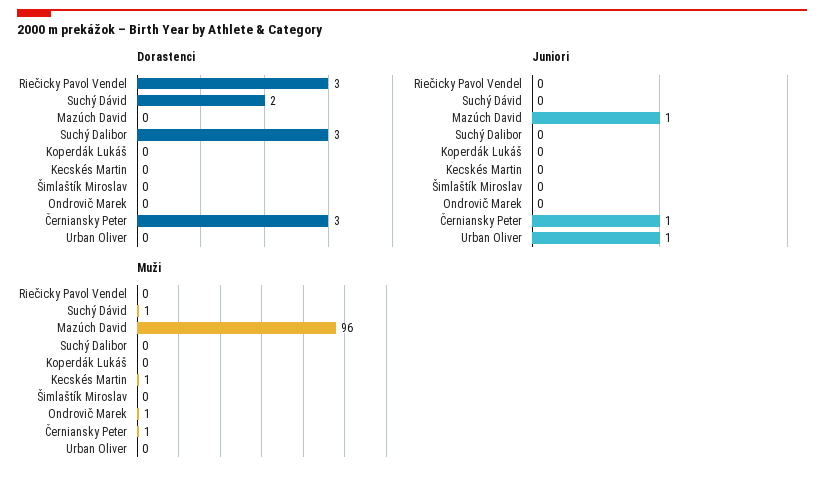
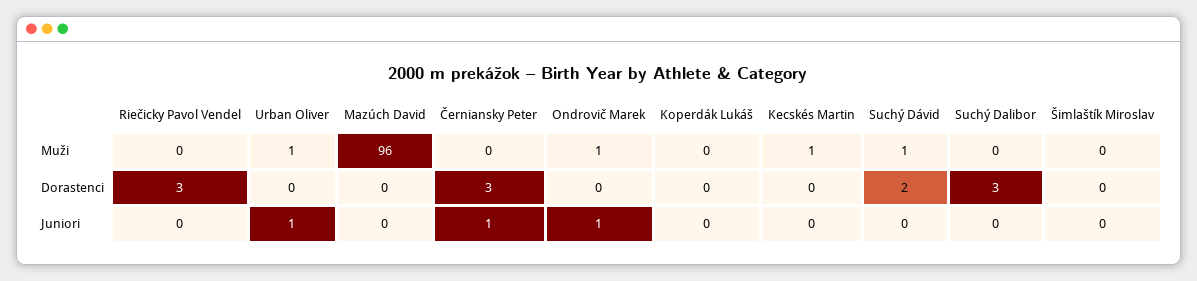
  {
    "Dorastenci": {
      "Riečicky Pavol Vendel": 3,
      "Suchý Dávid": 2,
      "Mazúch David": 0,
      "Suchý Dalibor": 3,
      "Koperdák Lukáš": 0,
      "Kecskés Martin": 0,
      "Šimlaštík Miroslav": 0,
      "Ondrovič Marek": 0,
      "Černiansky Peter": 3,
      "Urban Oliver": 0
    },
    "Juniori": {
      "Riečicky Pavol Vendel": 0,
      "Suchý Dávid": 0,
-     "Mazúch David": 1,
+     "Mazúch David": 0,
      "Suchý Dalibor": 0,
      "Koperdák Lukáš": 0,
      "Kecskés Martin": 0,
      "Šimlaštík Miroslav": 0,
-     "Ondrovič Marek": 0,
+     "Ondrovič Marek": 1,
      "Černiansky Peter": 1,
      "Urban Oliver": 1
    },
    "Muži": {
      "Riečicky Pavol Vendel": 0,
      "Suchý Dávid": 1,
      "Mazúch David": 96,
      "Suchý Dalibor": 0,
      "Koperdák Lukáš": 0,
      "Kecskés Martin": 1,
      "Šimlaštík Miroslav": 0,
      "Ondrovič Marek": 1,
-     "Černiansky Peter": 1,
+     "Černiansky Peter": 0,
-     "Urban Oliver": 0
+     "Urban Oliver": 1
    }
  }

